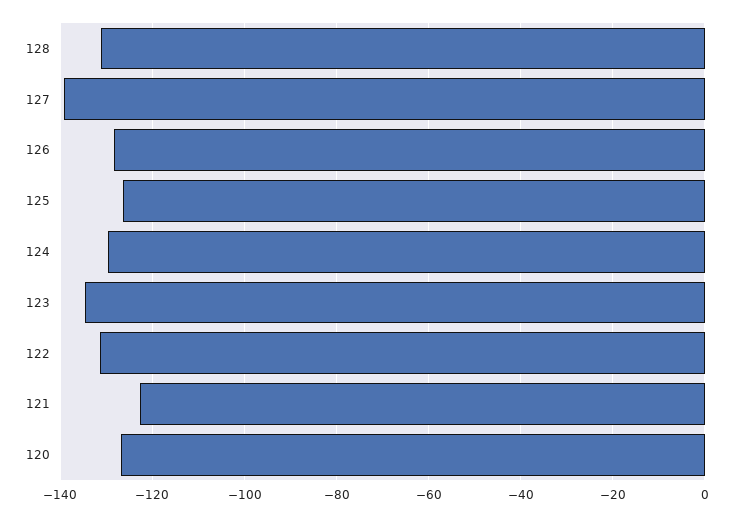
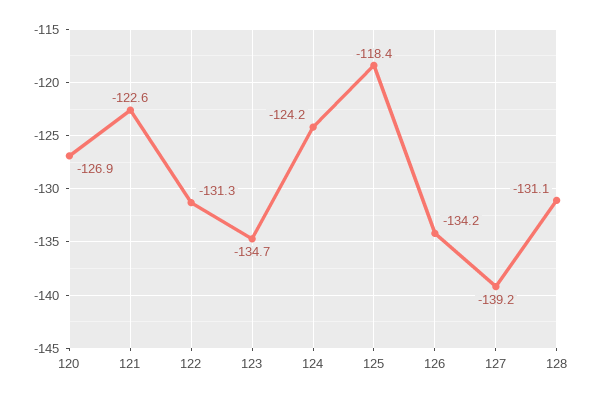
  {
    "128": -131.1,
    "127": -139.2,
-   "126": -128,
+   "126": -134.2,
-   "125": -126,
+   "125": -118.4,
-   "124": -130,
+   "124": -124.2,
    "123": -134.7,
    "122": -131.3,
    "121": -122.6,
    "120": -126.9
  }

